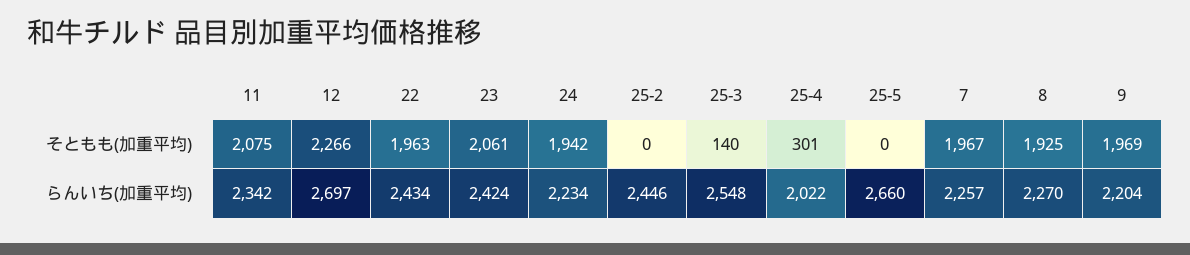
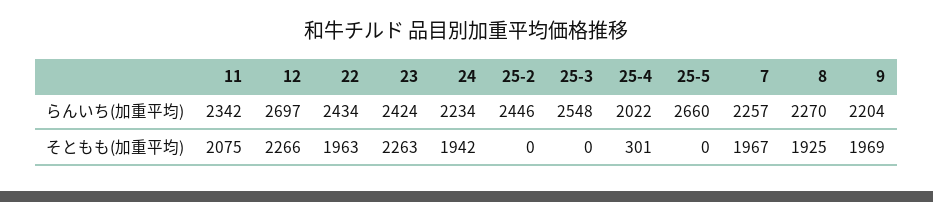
  {
    "11": {
      "そともも(加重平均)": 2075,
      "らんいち(加重平均)": 2342
    },
    "12": {
      "そともも(加重平均)": 2266,
      "らんいち(加重平均)": 2697
    },
    "22": {
      "そともも(加重平均)": 1963,
      "らんいち(加重平均)": 2434
    },
    "23": {
-     "そともも(加重平均)": 2061,
+     "そともも(加重平均)": 2263,
      "らんいち(加重平均)": 2424
    },
    "24": {
      "そともも(加重平均)": 1942,
      "らんいち(加重平均)": 2234
    },
    "25-2": {
      "そともも(加重平均)": 0,
      "らんいち(加重平均)": 2446
    },
    "25-3": {
-     "そともも(加重平均)": 140,
+     "そともも(加重平均)": 0,
      "らんいち(加重平均)": 2548
    },
    "25-4": {
      "そともも(加重平均)": 301,
      "らんいち(加重平均)": 2022
    },
    "25-5": {
      "そともも(加重平均)": 0,
      "らんいち(加重平均)": 2660
    },
    "7": {
      "そともも(加重平均)": 1967,
      "らんいち(加重平均)": 2257
    },
    "8": {
      "そともも(加重平均)": 1925,
      "らんいち(加重平均)": 2270
    },
    "9": {
      "そともも(加重平均)": 1969,
      "らんいち(加重平均)": 2204
    }
  }

